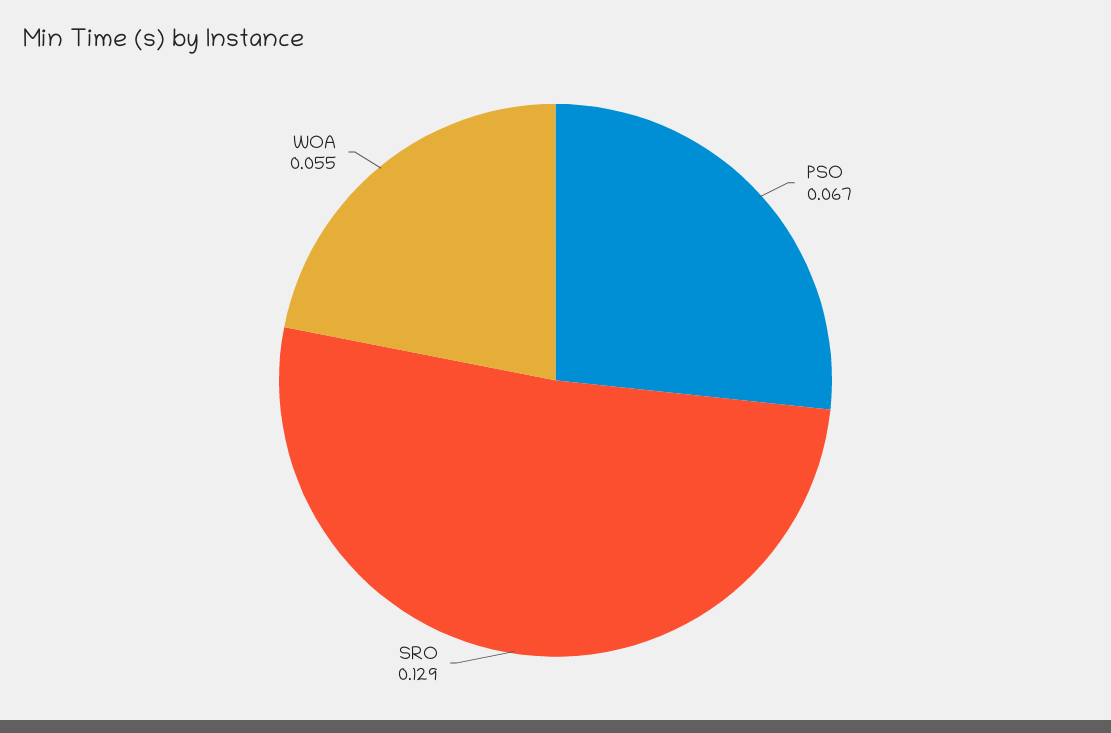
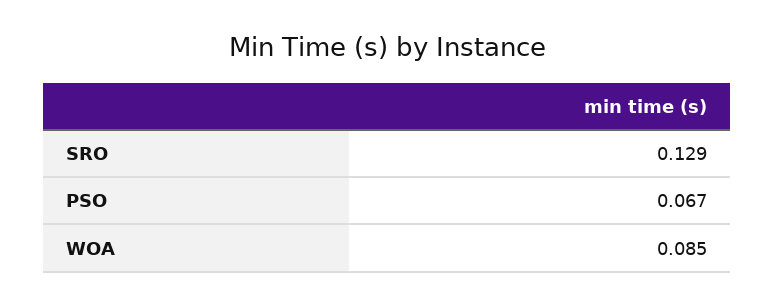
  {
    "PSO": 0.067,
    "SRO": 0.129,
-   "WOA": 0.055
+   "WOA": 0.085
  }

